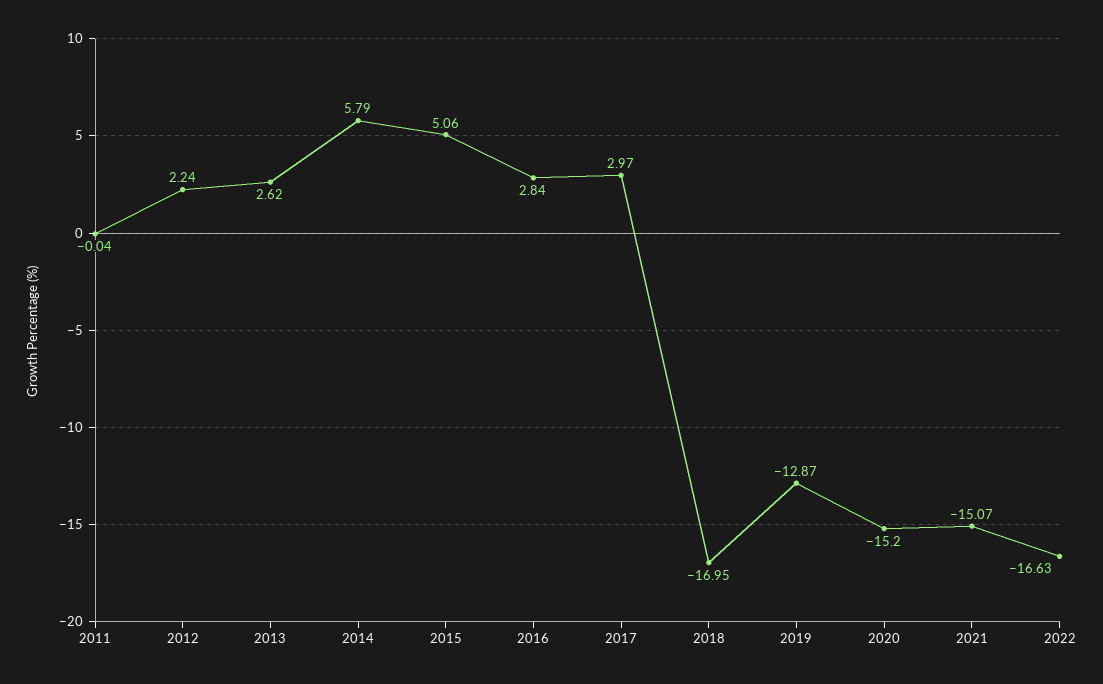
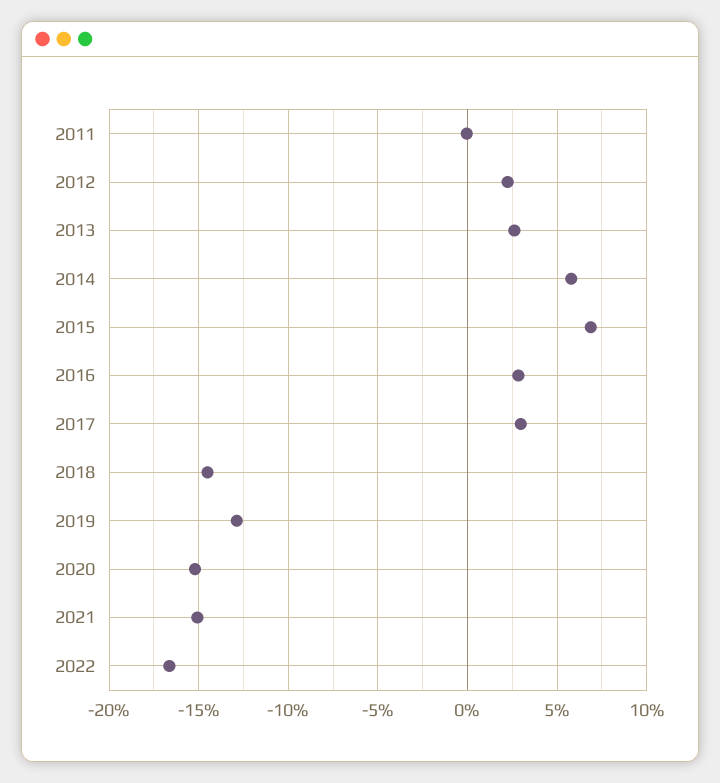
  {
    "2011": -0.04,
    "2012": 2.24,
    "2013": 2.62,
    "2014": 5.79,
-   "2015": 5.06,
+   "2015": 7,
    "2016": 2.84,
    "2017": 2.97,
-   "2018": -16.95,
+   "2018": -14.5,
    "2019": -12.87,
    "2020": -15.2,
    "2021": -15.07,
    "2022": -16.63
  }

